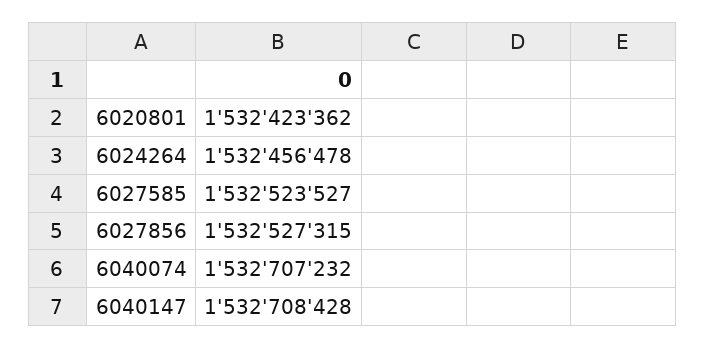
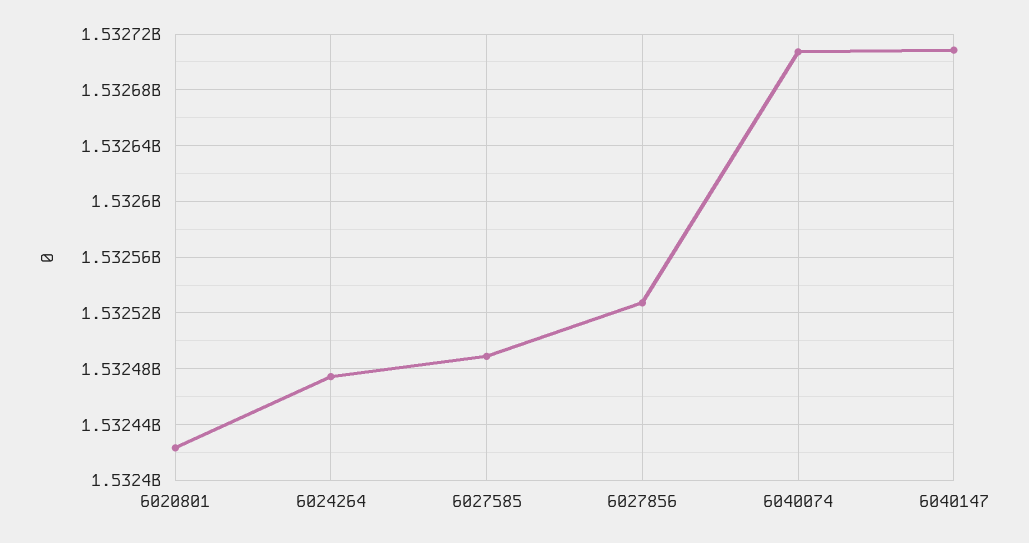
  {
    "6020801": 1532423362,
-   "6024264": 1532456478,
+   "6024264": 1532475000,
-   "6027585": 1532523527,
+   "6027585": 1532490000,
    "6027856": 1532527315,
    "6040074": 1532707232,
    "6040147": 1532708428
  }

